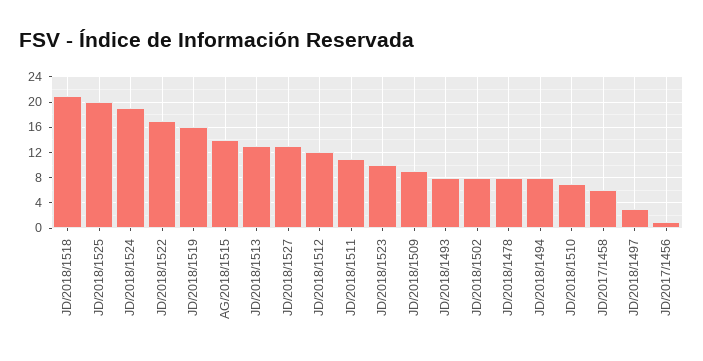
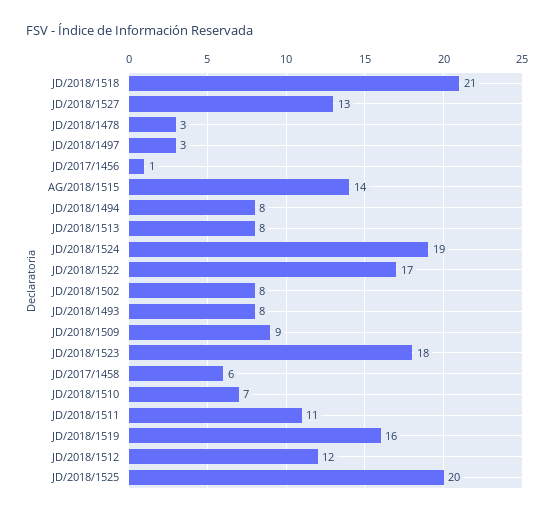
  {
    "JD/2018/1518": 21,
    "JD/2018/1525": 20,
    "JD/2018/1524": 19,
    "JD/2018/1522": 17,
    "JD/2018/1519": 16,
    "AG/2018/1515": 14,
-   "JD/2018/1513": 13,
+   "JD/2018/1513": 8,
    "JD/2018/1527": 13,
    "JD/2018/1512": 12,
    "JD/2018/1511": 11,
-   "JD/2018/1523": 10,
+   "JD/2018/1523": 18,
    "JD/2018/1509": 9,
    "JD/2018/1493": 8,
    "JD/2018/1502": 8,
-   "JD/2018/1478": 8,
+   "JD/2018/1478": 3,
    "JD/2018/1494": 8,
    "JD/2018/1510": 7,
    "JD/2017/1458": 6,
    "JD/2018/1497": 3,
    "JD/2017/1456": 1
  }

